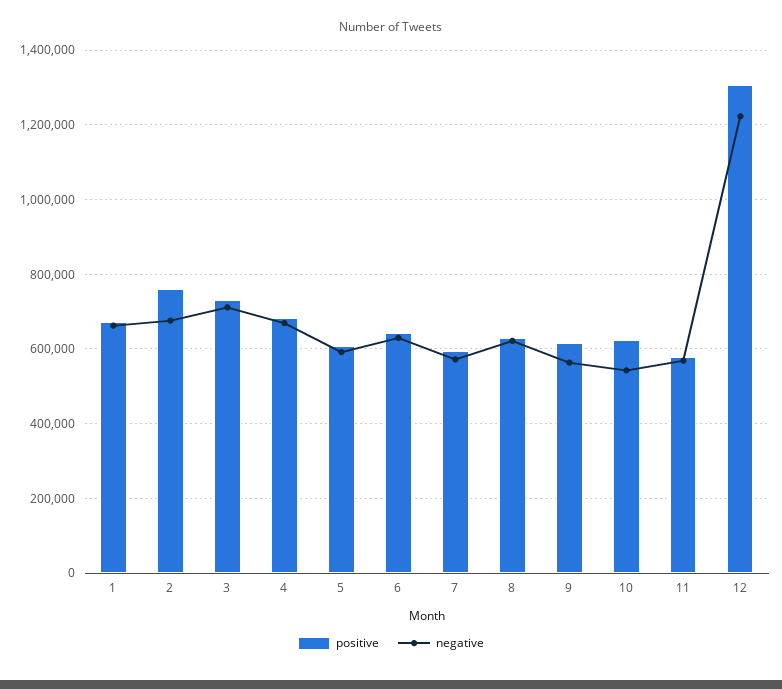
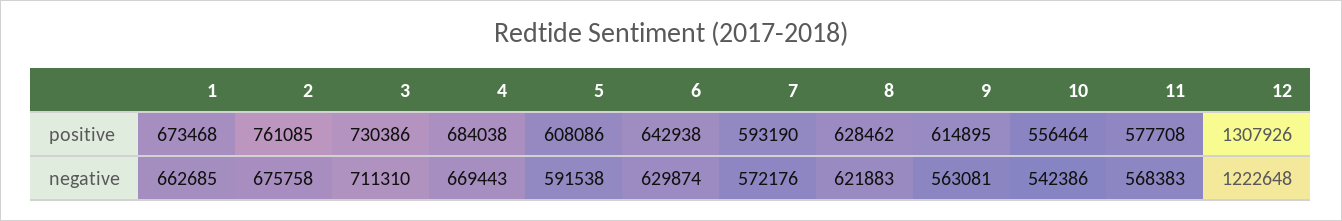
  {
    "positive": {
      "1": 673468,
      "2": 761085,
      "3": 730386,
      "4": 684038,
      "5": 608086,
      "6": 642938,
      "7": 593190,
      "8": 628462,
      "9": 614895,
-     "10": 620000,
+     "10": 556464,
      "11": 577708,
      "12": 1307926
    },
    "negative": {
      "1": 662685,
      "2": 675758,
      "3": 711310,
      "4": 669443,
      "5": 591538,
      "6": 629874,
      "7": 572176,
      "8": 621883,
      "9": 563081,
      "10": 542386,
      "11": 568383,
      "12": 1222648
    }
  }

